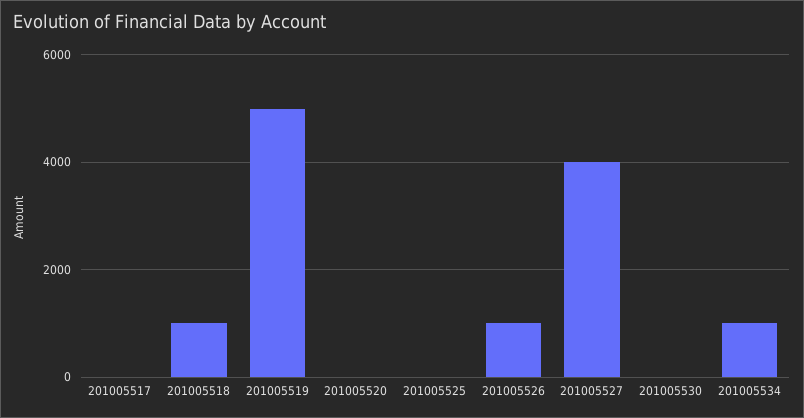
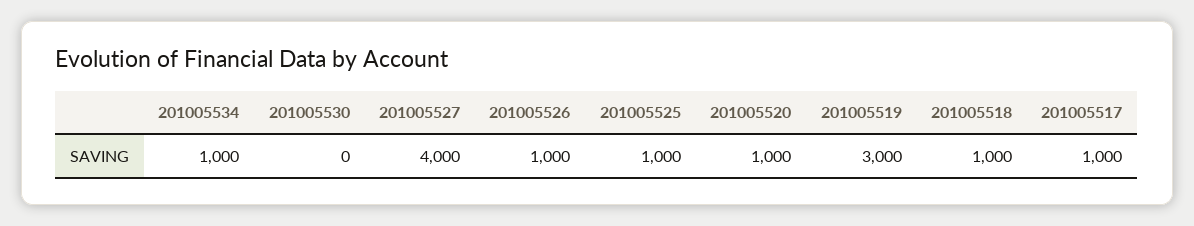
  {
-   "201005517": 0,
+   "201005517": 1000,
    "201005518": 1000,
-   "201005519": 5000,
+   "201005519": 3000,
-   "201005520": 0,
+   "201005520": 1000,
-   "201005525": 0,
+   "201005525": 1000,
    "201005526": 1000,
    "201005527": 4000,
    "201005530": 0,
    "201005534": 1000
  }

